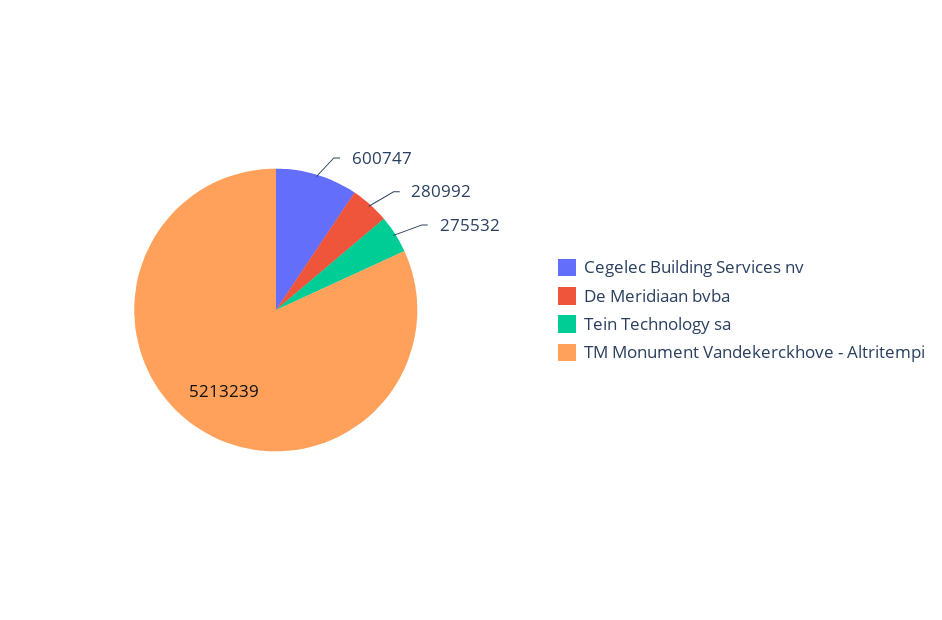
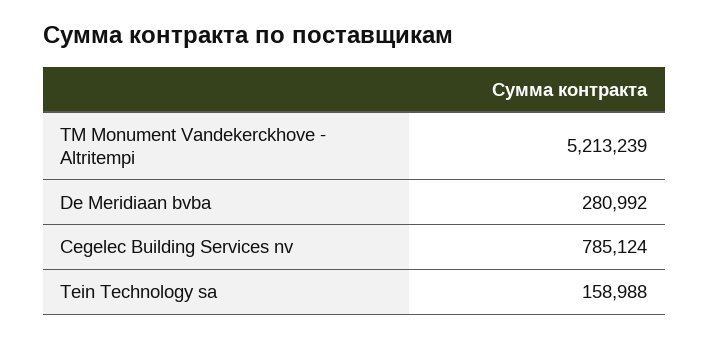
  {
-   "Cegelec Building Services nv": 600747,
+   "Cegelec Building Services nv": 785124,
    "De Meridiaan bvba": 280992,
-   "Tein Technology sa": 275532,
+   "Tein Technology sa": 158988,
    "TM Monument Vandekerckhove - Altritempi": 5213239
  }

